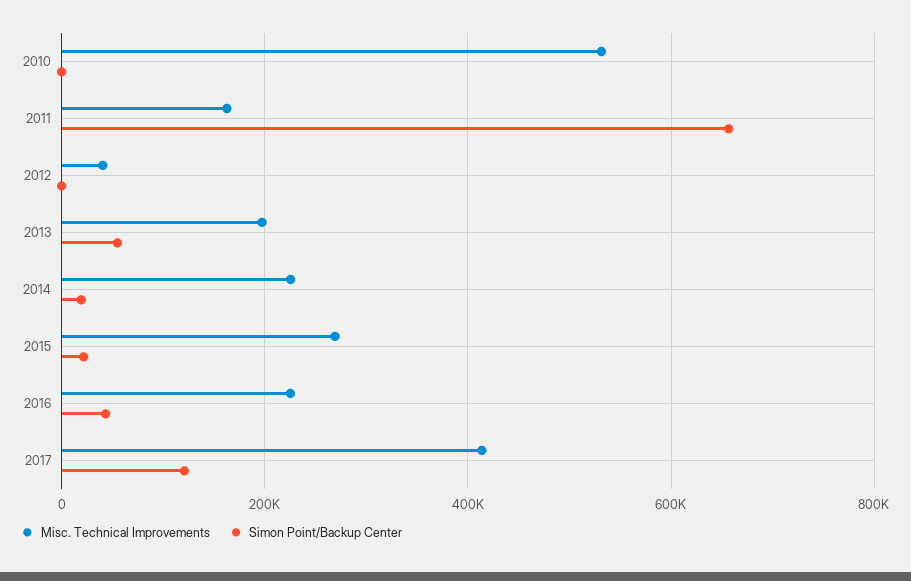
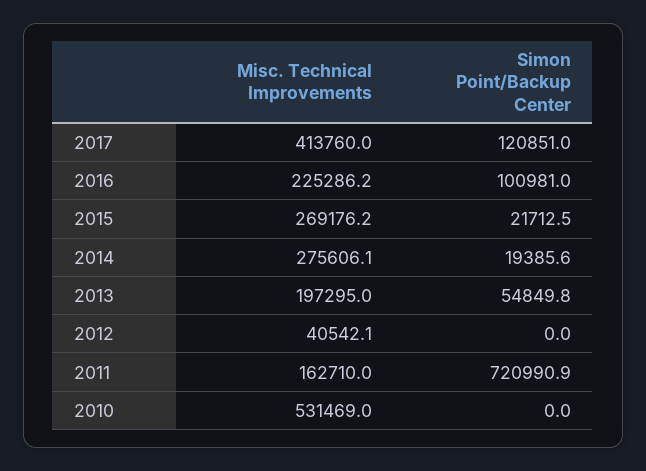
  {
    "Misc. Technical Improvements": {
      "2010": 531469,
      "2011": 162710,
      "2012": 40542.1,
      "2013": 197295,
-     "2014": 220000,
+     "2014": 275606.1,
      "2015": 269176.2,
      "2016": 225286.2,
      "2017": 413760
    },
    "Simon Point/Backup Center": {
      "2010": 0,
-     "2011": 660000,
+     "2011": 720990.9,
      "2012": 0,
      "2013": 54849.8,
      "2014": 19385.6,
      "2015": 21712.5,
-     "2016": 40000,
+     "2016": 100981,
      "2017": 120851
    }
  }

